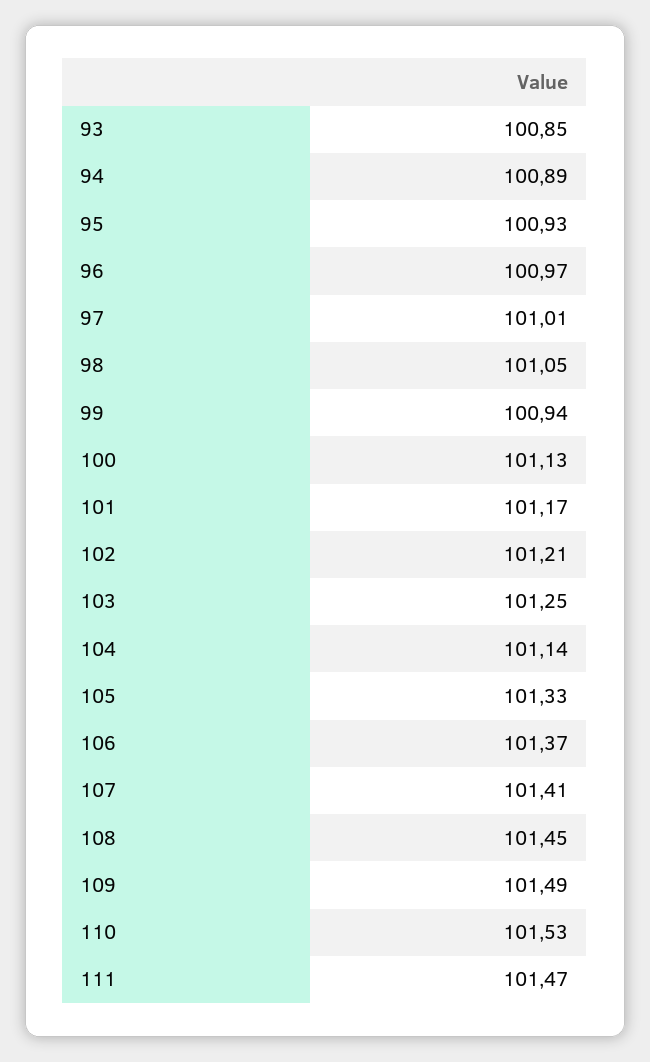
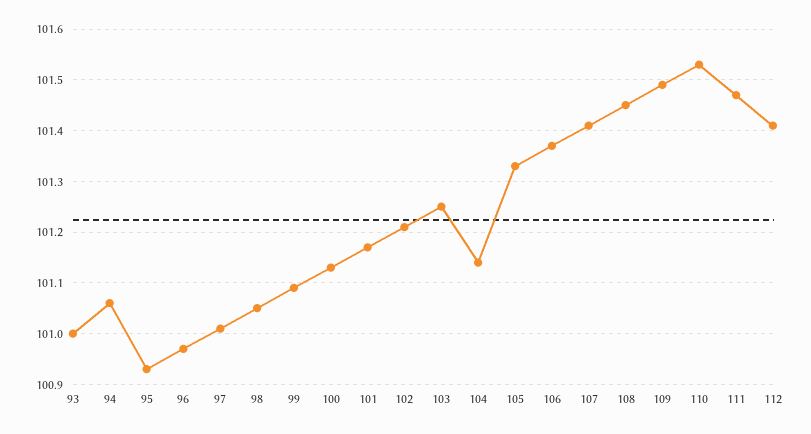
  {
-   "93": 100.85,
+   "93": 101,
-   "94": 100.89,
+   "94": 101.05,
    "95": 100.93,
    "96": 100.97,
    "97": 101.01,
    "98": 101.05,
-   "99": 100.94,
+   "99": 101.1,
    "100": 101.13,
    "101": 101.17,
    "102": 101.21,
    "103": 101.25,
    "104": 101.14,
    "105": 101.33,
    "106": 101.37,
    "107": 101.41,
    "108": 101.45,
    "109": 101.49,
    "110": 101.53,
-   "111": 101.47
+   "111": 101.47,
+   "112": 101.4
  }

